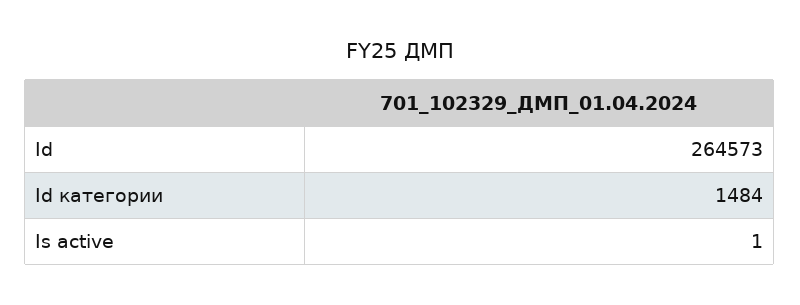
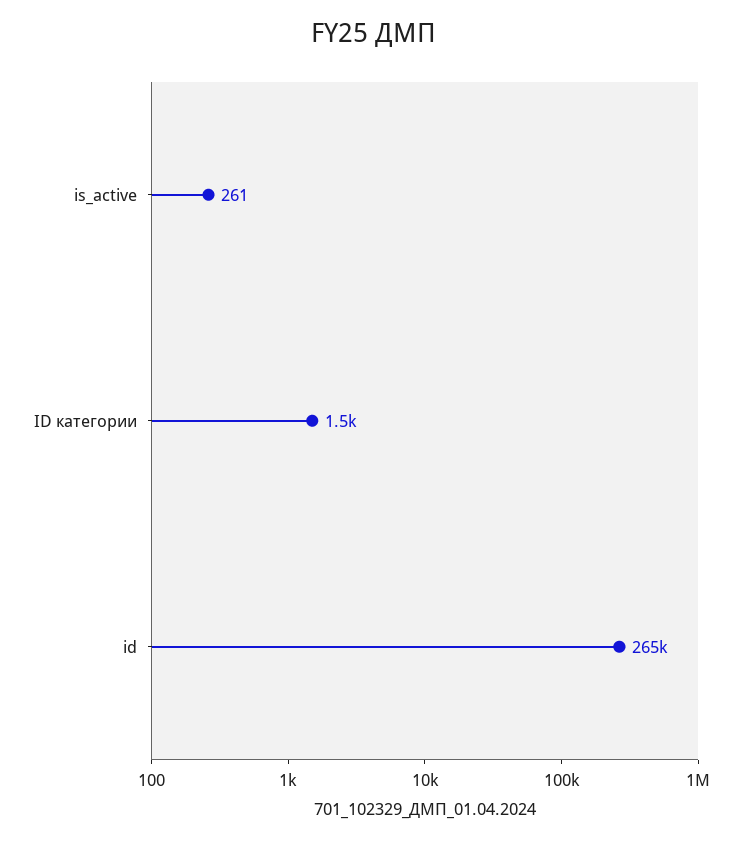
  {
    "Id": 264573,
    "Id категории": 1484,
-   "Is active": 1
+   "Is active": 261
  }

